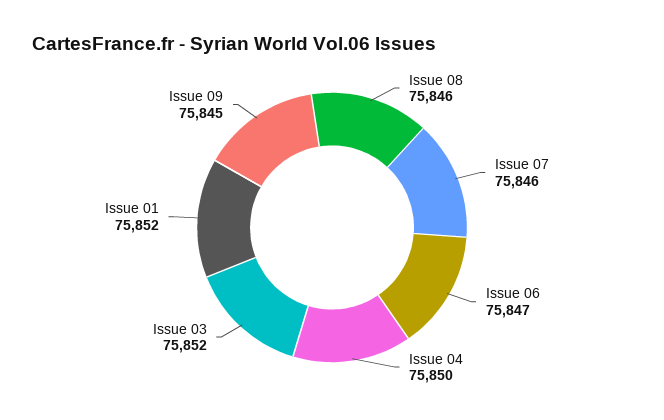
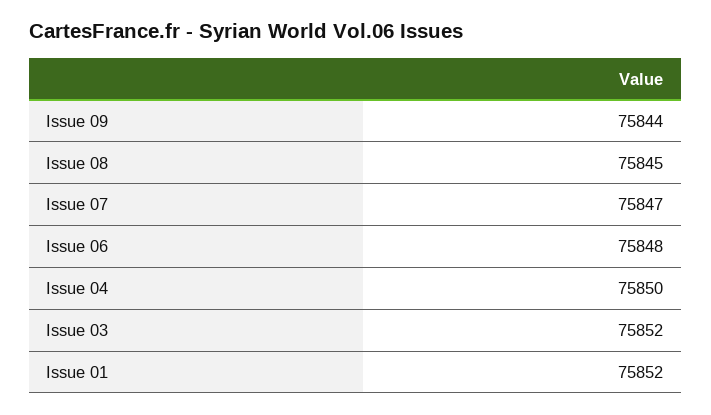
  {
-   "Issue 08": 75846,
+   "Issue 08": 75845,
-   "Issue 07": 75846,
+   "Issue 07": 75847,
-   "Issue 06": 75847,
+   "Issue 06": 75848,
    "Issue 04": 75850,
    "Issue 03": 75852,
    "Issue 01": 75852,
-   "Issue 09": 75845
+   "Issue 09": 75844
  }

